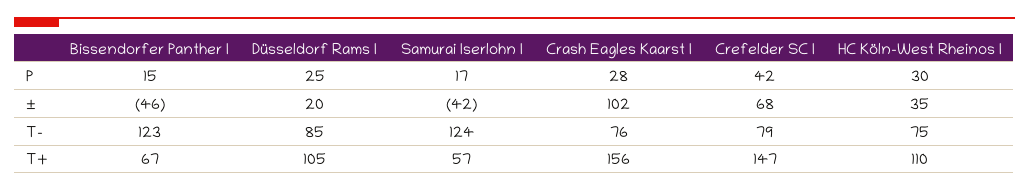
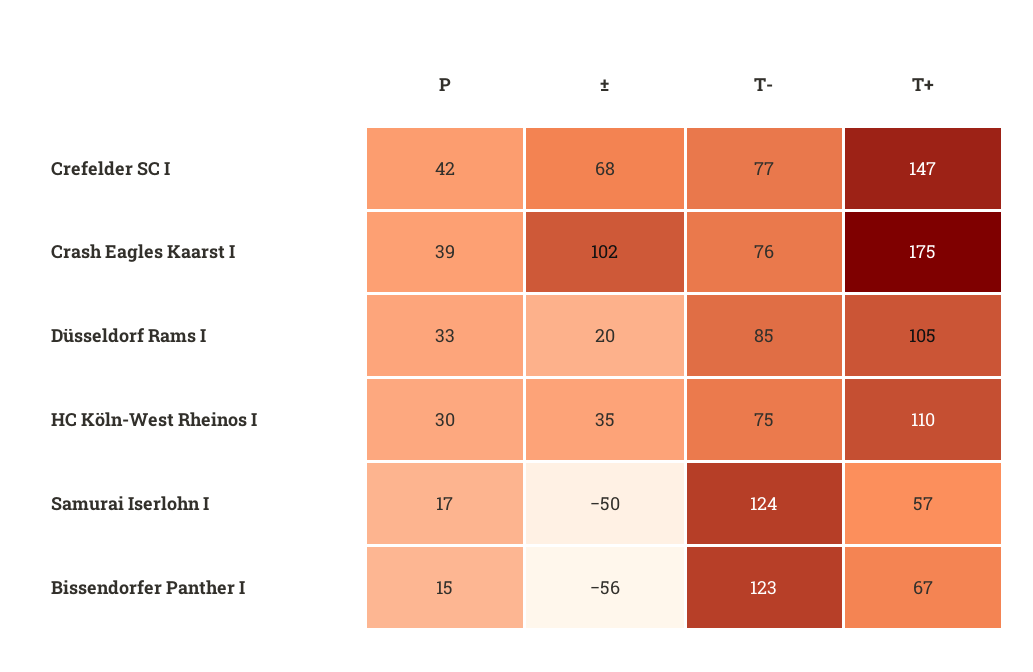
  {
    "Bissendorfer Panther I": {
      "P": 15,
-     "±": -46,
+     "±": -56,
      "T-": 123,
      "T+": 67
    },
    "Düsseldorf Rams I": {
-     "P": 25,
+     "P": 33,
      "±": 20,
      "T-": 85,
      "T+": 105
    },
    "Samurai Iserlohn I": {
      "P": 17,
-     "±": -42,
+     "±": -50,
      "T-": 124,
      "T+": 57
    },
    "Crash Eagles Kaarst I": {
-     "P": 28,
+     "P": 39,
      "±": 102,
      "T-": 76,
-     "T+": 156
+     "T+": 175
    },
    "Crefelder SC I": {
      "P": 42,
      "±": 68,
-     "T-": 79,
+     "T-": 77,
      "T+": 147
    },
    "HC Köln-West Rheinos I": {
      "P": 30,
      "±": 35,
      "T-": 75,
      "T+": 110
    }
  }

